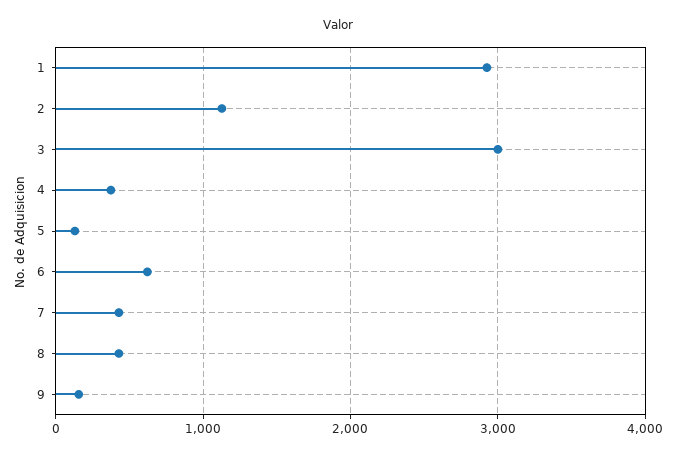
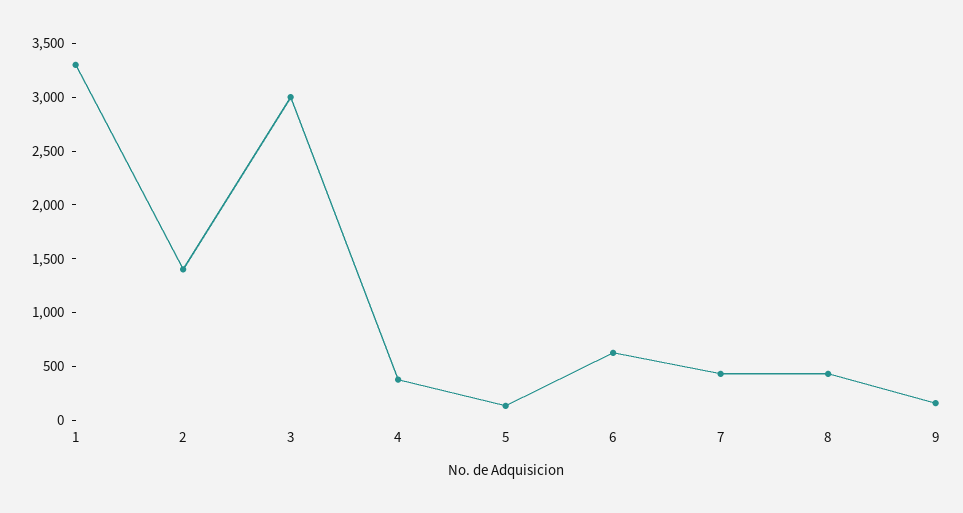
  {
-   "1": 2900,
+   "1": 3300,
-   "2": 1100,
+   "2": 1400,
    "3": 3000,
    "4": 400,
    "5": 100,
    "6": 600,
    "7": 400,
    "8": 400,
    "9": 200
  }

